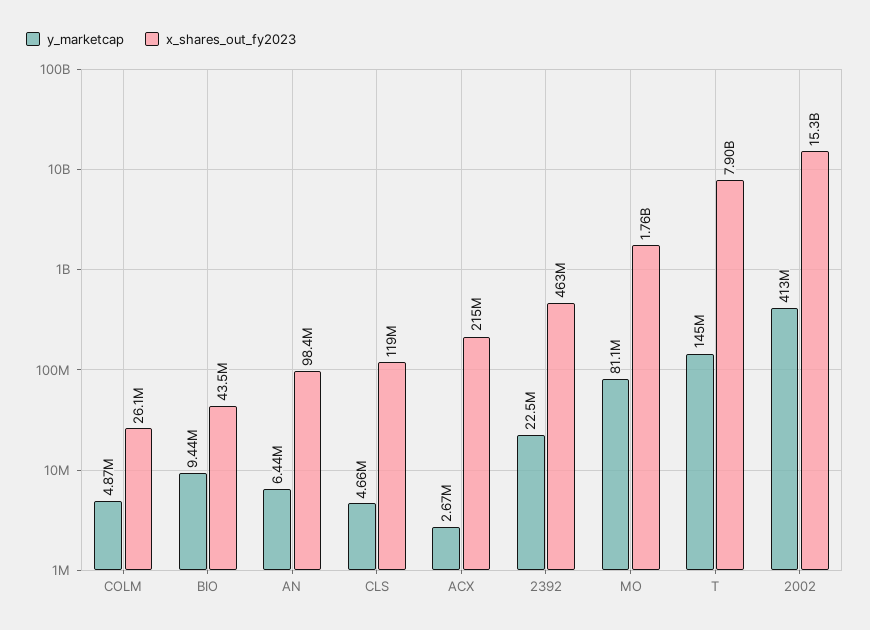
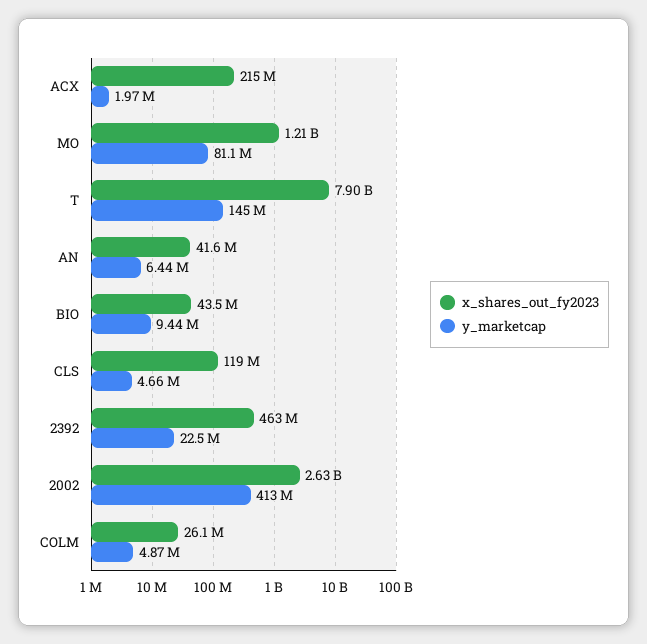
  {
    "y_marketcap": {
      "COLM": 4870000,
      "BIO": 9440000,
      "AN": 6440000,
      "CLS": 4660000,
-     "ACX": 2670000,
+     "ACX": 1970000,
      "2392": 22500000,
      "MO": 81100000,
      "T": 145000000,
      "2002": 413000000
    },
    "x_shares_out_fy2023": {
      "COLM": 26100000,
      "BIO": 43500000,
-     "AN": 98400000,
+     "AN": 41600000,
      "CLS": 119000000,
      "ACX": 215000000,
      "2392": 463000000,
-     "MO": 1760000000,
+     "MO": 1210000000,
      "T": 7900000000,
-     "2002": 15300000000
+     "2002": 2630000000
    }
  }

